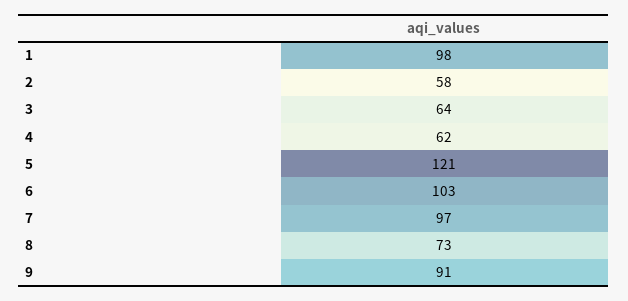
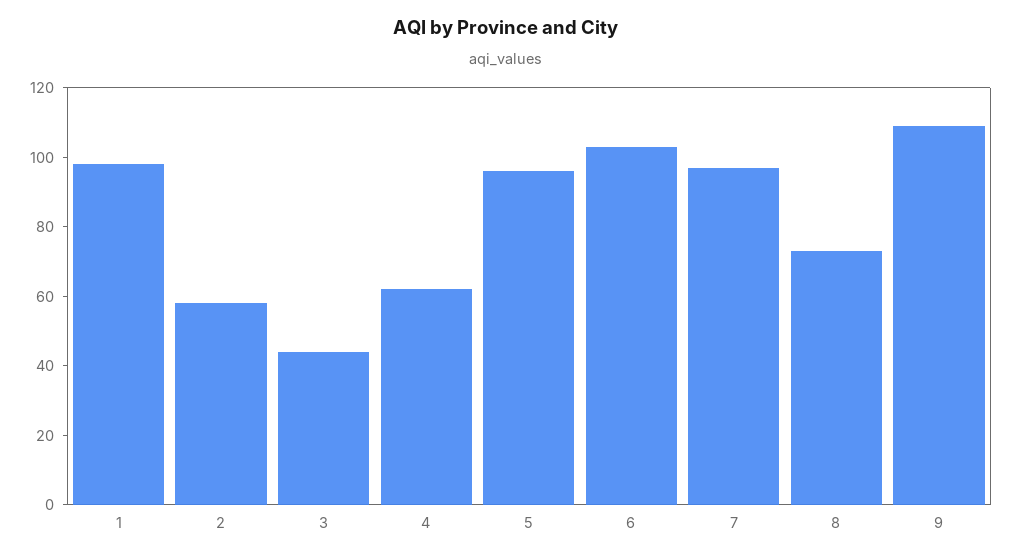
  {
    "1": 98,
    "2": 58,
-   "3": 64,
+   "3": 45,
    "4": 62,
-   "5": 121,
+   "5": 95,
    "6": 103,
    "7": 97,
    "8": 73,
-   "9": 91
+   "9": 110
  }

